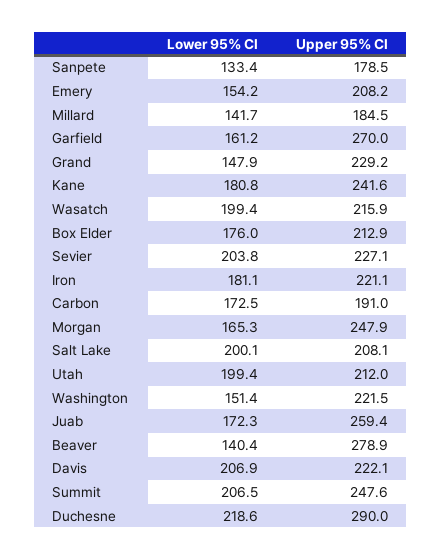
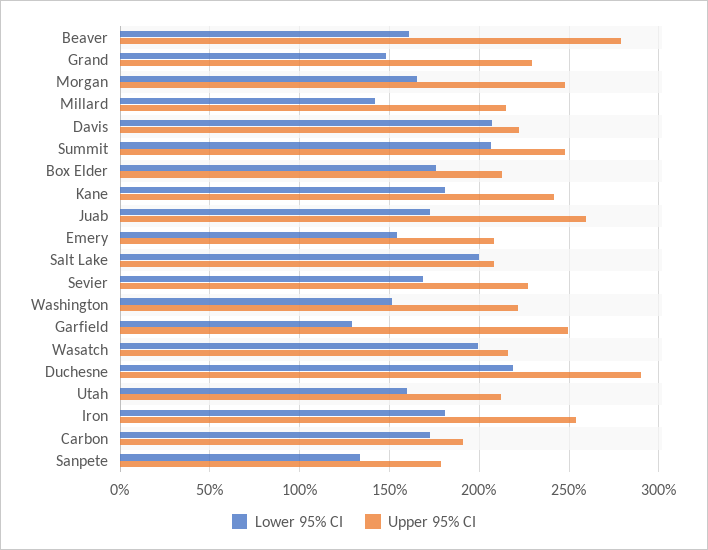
  {
    "Lower 95% CI": {
      "Sanpete": 133.4,
      "Emery": 154.2,
      "Millard": 141.7,
-     "Garfield": 161.2,
+     "Garfield": 130,
      "Grand": 147.9,
      "Kane": 180.8,
      "Wasatch": 199.4,
      "Box Elder": 176,
-     "Sevier": 203.8,
+     "Sevier": 170,
      "Iron": 181.1,
      "Carbon": 172.5,
      "Morgan": 165.3,
      "Salt Lake": 200.1,
-     "Utah": 199.4,
+     "Utah": 160,
      "Washington": 151.4,
      "Juab": 172.3,
-     "Beaver": 140.4,
+     "Beaver": 160,
      "Davis": 206.9,
      "Summit": 206.5,
      "Duchesne": 218.6
    },
    "Upper 95% CI": {
      "Sanpete": 178.5,
      "Emery": 208.2,
-     "Millard": 184.5,
+     "Millard": 215,
-     "Garfield": 270,
+     "Garfield": 250,
      "Grand": 229.2,
      "Kane": 241.6,
      "Wasatch": 215.9,
      "Box Elder": 212.9,
      "Sevier": 227.1,
-     "Iron": 221.1,
+     "Iron": 255,
      "Carbon": 191,
      "Morgan": 247.9,
      "Salt Lake": 208.1,
      "Utah": 212,
      "Washington": 221.5,
      "Juab": 259.4,
      "Beaver": 278.9,
      "Davis": 222.1,
      "Summit": 247.6,
      "Duchesne": 290
    }
  }

